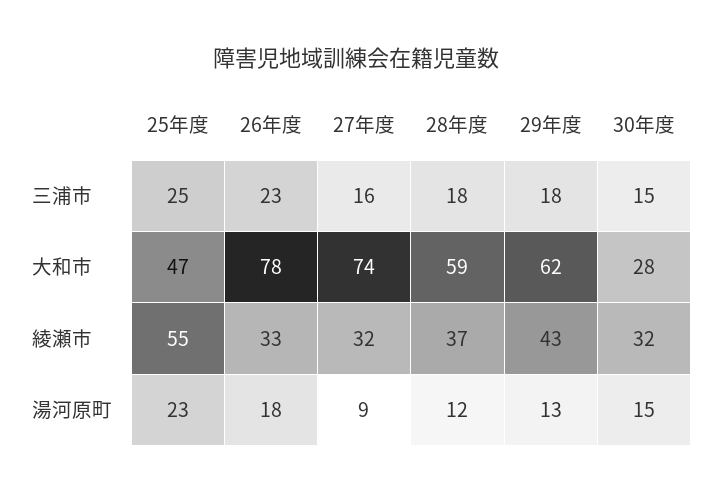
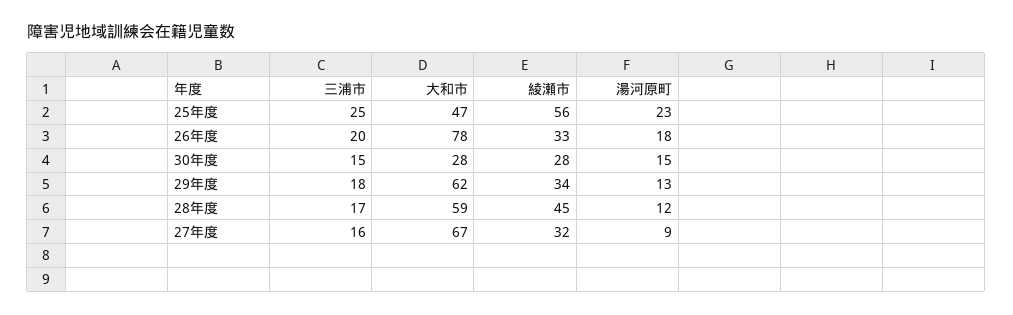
  {
    "25年度": {
      "三浦市": 25,
      "大和市": 47,
-     "綾瀬市": 55,
+     "綾瀬市": 56,
      "湯河原町": 23
    },
    "26年度": {
-     "三浦市": 23,
+     "三浦市": 20,
      "大和市": 78,
      "綾瀬市": 33,
      "湯河原町": 18
    },
    "27年度": {
      "三浦市": 16,
-     "大和市": 74,
+     "大和市": 67,
      "綾瀬市": 32,
      "湯河原町": 9
    },
    "28年度": {
-     "三浦市": 18,
+     "三浦市": 17,
      "大和市": 59,
-     "綾瀬市": 37,
+     "綾瀬市": 45,
      "湯河原町": 12
    },
    "29年度": {
      "三浦市": 18,
      "大和市": 62,
-     "綾瀬市": 43,
+     "綾瀬市": 34,
      "湯河原町": 13
    },
    "30年度": {
      "三浦市": 15,
      "大和市": 28,
-     "綾瀬市": 32,
+     "綾瀬市": 28,
      "湯河原町": 15
    }
  }

